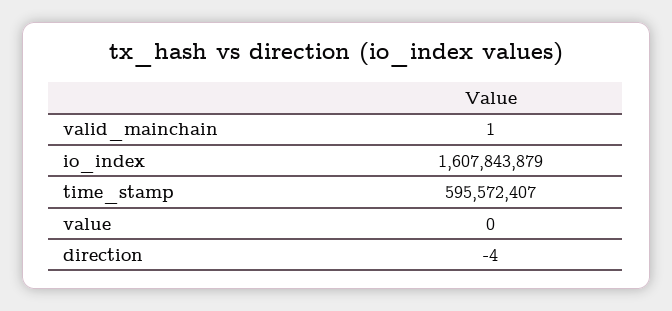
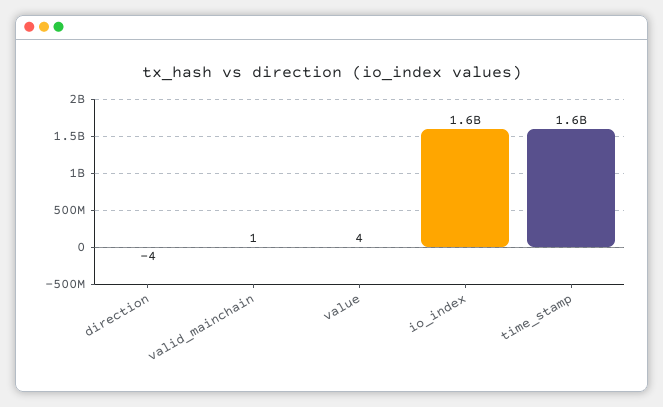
  {
    "valid_mainchain": 1,
    "io_index": 1607843879,
-   "time_stamp": 595572407,
+   "time_stamp": 1600000000,
-   "value": 0,
+   "value": 4,
    "direction": -4
  }

